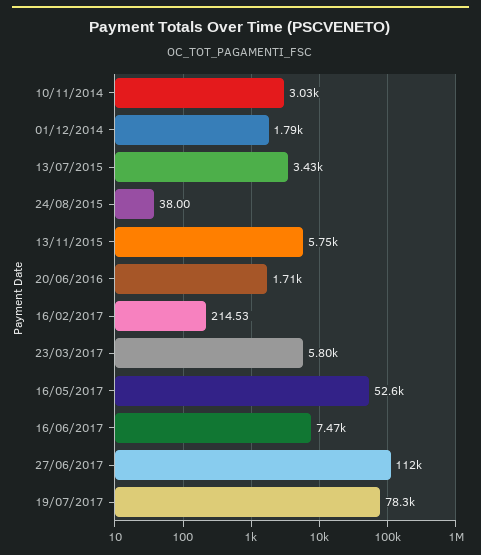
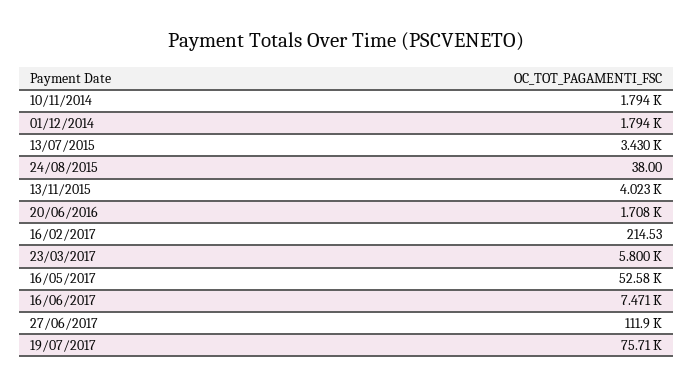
  {
-   "10/11/2014": 3030,
+   "10/11/2014": 1794,
    "01/12/2014": 1794,
    "13/07/2015": 3430,
    "24/08/2015": 38,
-   "13/11/2015": 5750,
+   "13/11/2015": 4023,
    "20/06/2016": 1708,
    "16/02/2017": 214.53,
    "23/03/2017": 5800,
    "16/05/2017": 52580,
    "16/06/2017": 7471,
    "27/06/2017": 111900,
-   "19/07/2017": 78300
+   "19/07/2017": 75710
  }

